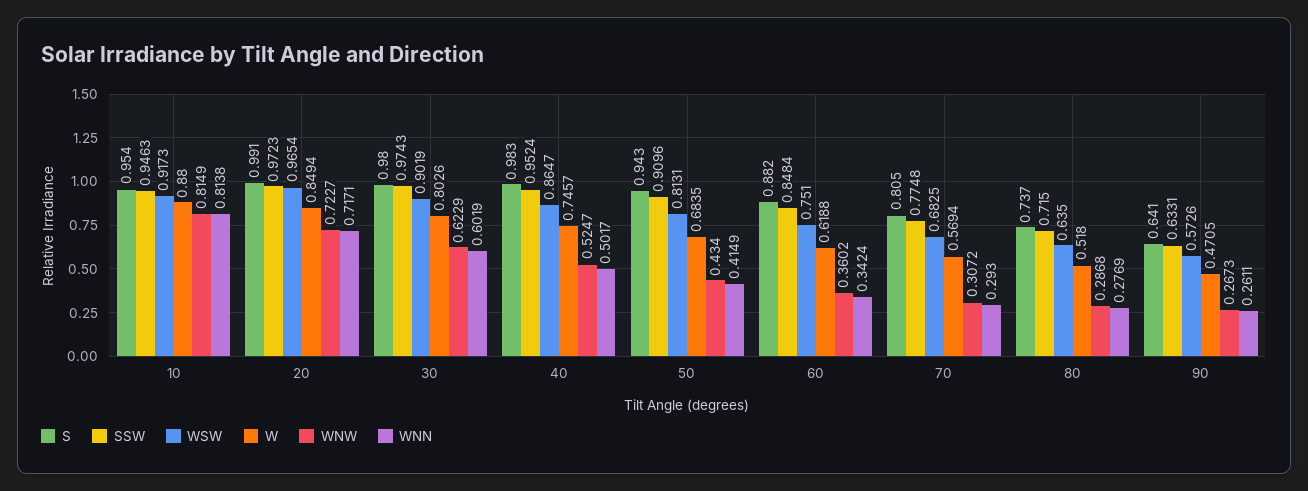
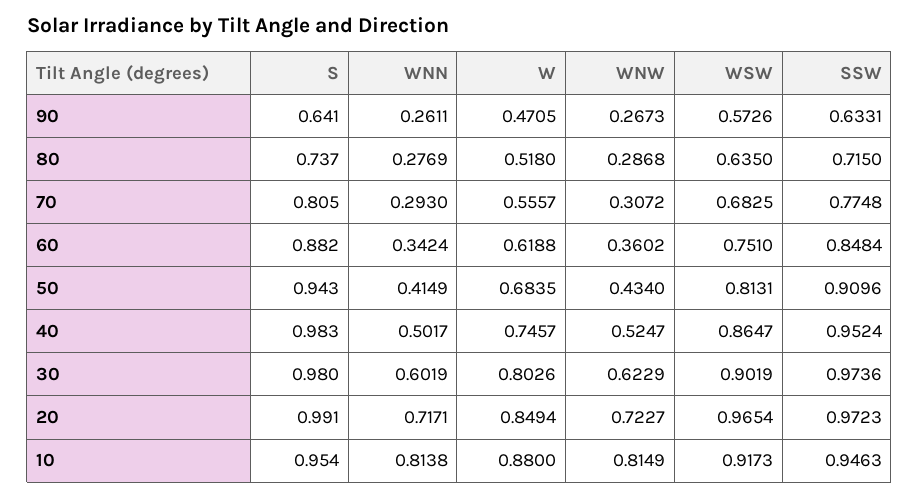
  {
    "S": {
      "10": 0.954,
      "20": 0.991,
      "30": 0.98,
      "40": 0.983,
      "50": 0.943,
      "60": 0.882,
      "70": 0.805,
      "80": 0.737,
      "90": 0.641
    },
    "SSW": {
      "10": 0.9463,
      "20": 0.9723,
-     "30": 0.9743,
+     "30": 0.9736,
      "40": 0.9524,
      "50": 0.9096,
      "60": 0.8484,
      "70": 0.7748,
      "80": 0.715,
      "90": 0.6331
    },
    "WSW": {
      "10": 0.9173,
      "20": 0.9654,
      "30": 0.9019,
      "40": 0.8647,
      "50": 0.8131,
      "60": 0.751,
      "70": 0.6825,
      "80": 0.635,
      "90": 0.5726
    },
    "W": {
      "10": 0.88,
      "20": 0.8494,
      "30": 0.8026,
      "40": 0.7457,
      "50": 0.6835,
      "60": 0.6188,
-     "70": 0.5694,
+     "70": 0.5557,
      "80": 0.518,
      "90": 0.4705
    },
    "WNW": {
      "10": 0.8149,
      "20": 0.7227,
      "30": 0.6229,
      "40": 0.5247,
      "50": 0.434,
      "60": 0.3602,
      "70": 0.3072,
      "80": 0.2868,
      "90": 0.2673
    },
    "WNN": {
      "10": 0.8138,
      "20": 0.7171,
      "30": 0.6019,
      "40": 0.5017,
      "50": 0.4149,
      "60": 0.3424,
      "70": 0.293,
      "80": 0.2769,
      "90": 0.2611
    }
  }

